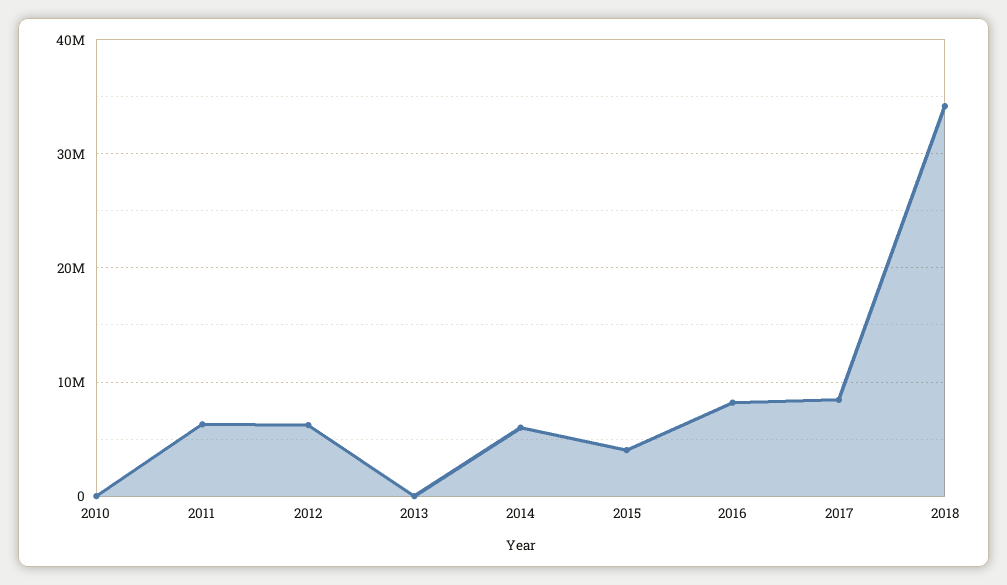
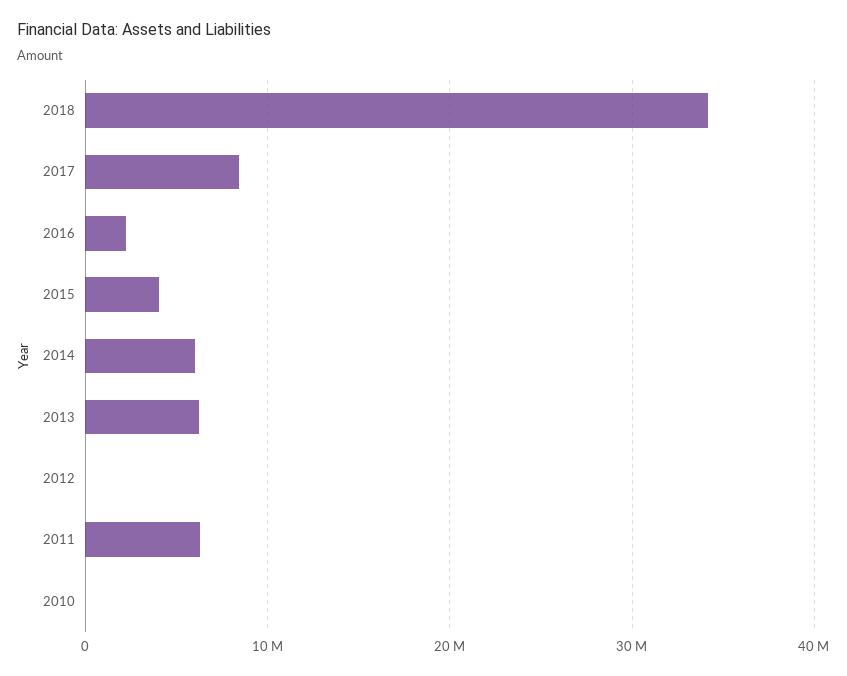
  {
    "2010": 0,
    "2011": 6000000,
-   "2012": 6000000,
+   "2012": 0,
-   "2013": 0,
+   "2013": 6000000,
    "2014": 6000000,
    "2015": 4000000,
-   "2016": 8000000,
+   "2016": 2000000,
    "2017": 8000000,
    "2018": 34000000
  }

